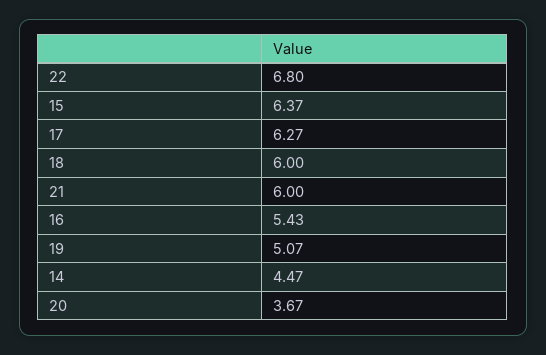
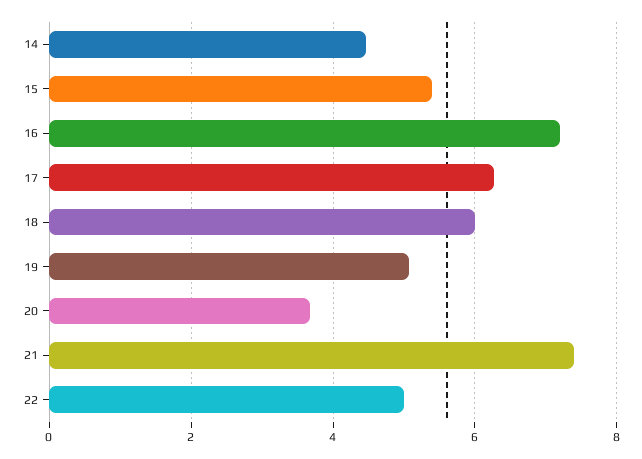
  {
-   "22": 6.8,
+   "22": 5,
-   "15": 6.37,
+   "15": 5.4,
    "17": 6.27,
    "18": 6,
-   "21": 6,
+   "21": 7.4,
-   "16": 5.43,
+   "16": 7.2,
    "19": 5.07,
    "14": 4.47,
    "20": 3.67
  }

